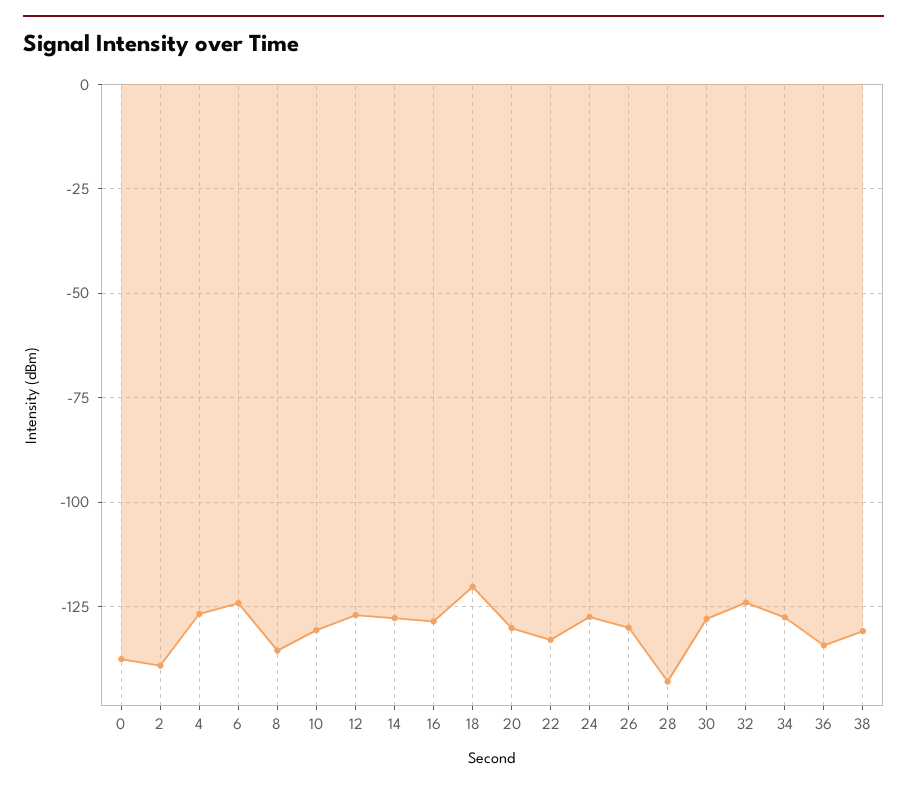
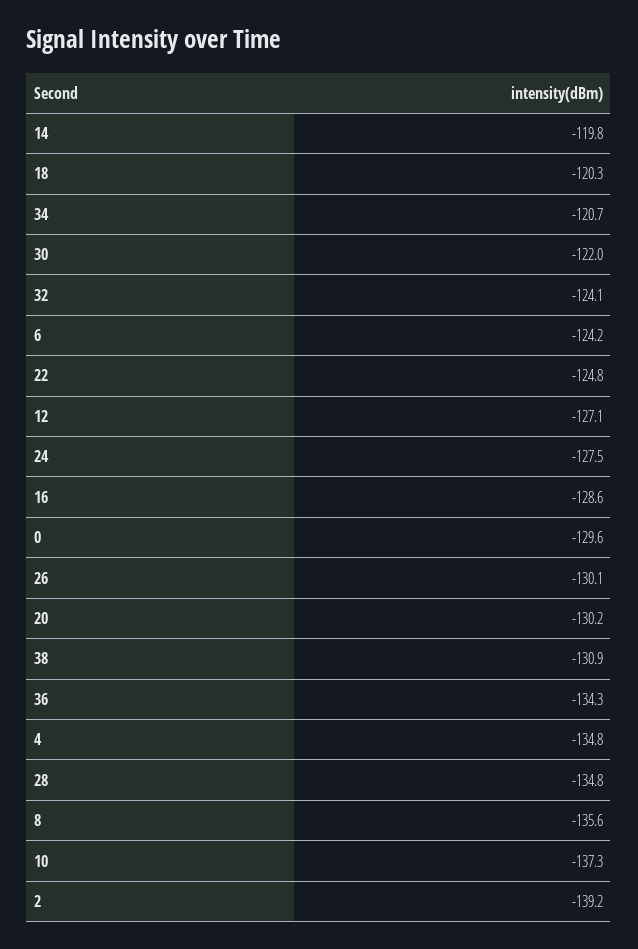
  {
-   "0": -137.5,
+   "0": -129.6,
    "2": -139.2,
-   "4": -127.5,
+   "4": -134.8,
    "6": -124.2,
    "8": -135.6,
-   "10": -130,
+   "10": -137.3,
    "12": -127.1,
-   "14": -127.5,
+   "14": -119.8,
    "16": -128.6,
    "18": -120.3,
    "20": -130.2,
-   "22": -132.5,
+   "22": -124.8,
    "24": -127.5,
    "26": -130.1,
-   "28": -142.5,
+   "28": -134.8,
-   "30": -127.5,
+   "30": -122,
    "32": -124.1,
-   "34": -127.5,
+   "34": -120.7,
    "36": -134.3,
    "38": -130.9
  }

